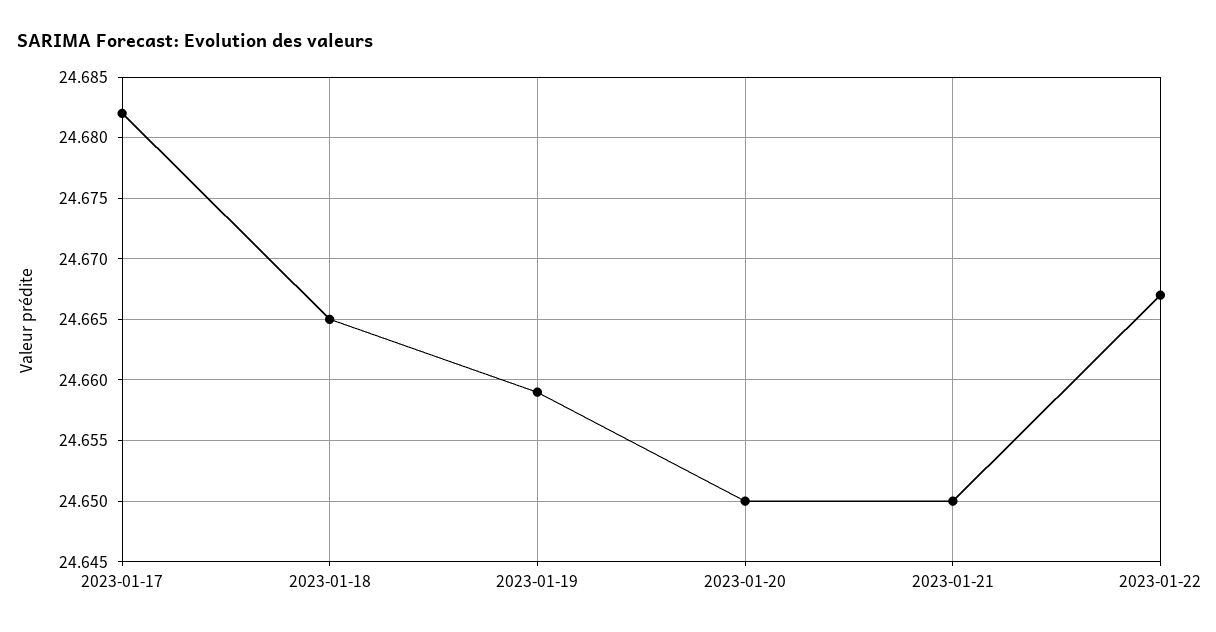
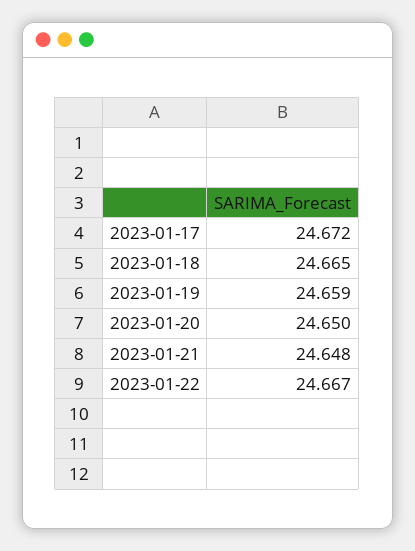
  {
-   "2023-01-17": 24.682,
+   "2023-01-17": 24.672,
    "2023-01-18": 24.665,
    "2023-01-19": 24.659,
    "2023-01-20": 24.65,
-   "2023-01-21": 24.65,
+   "2023-01-21": 24.648,
    "2023-01-22": 24.667
  }

